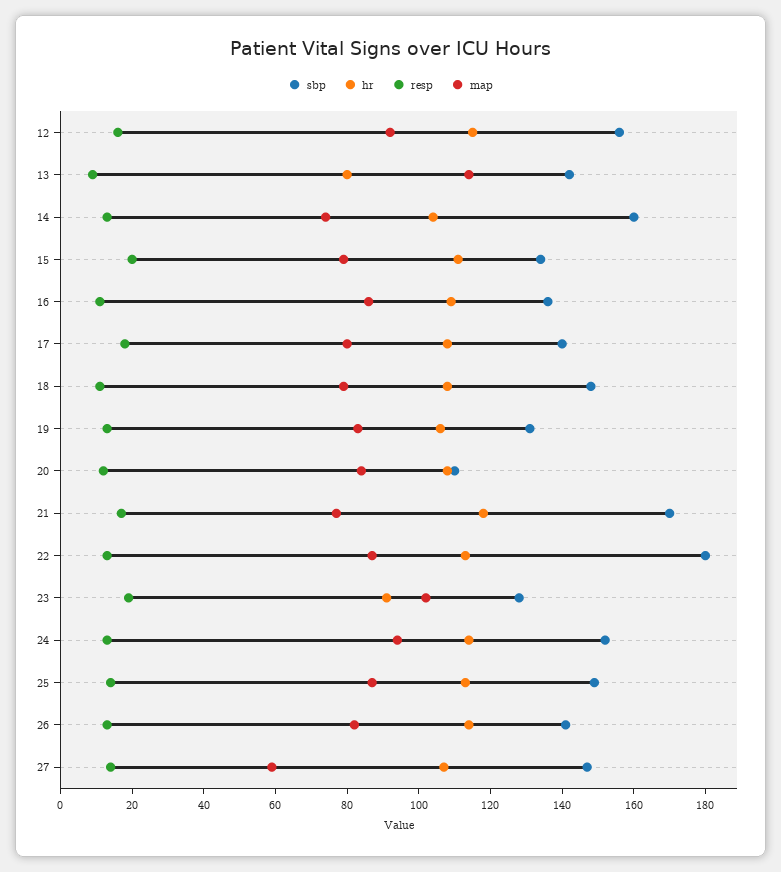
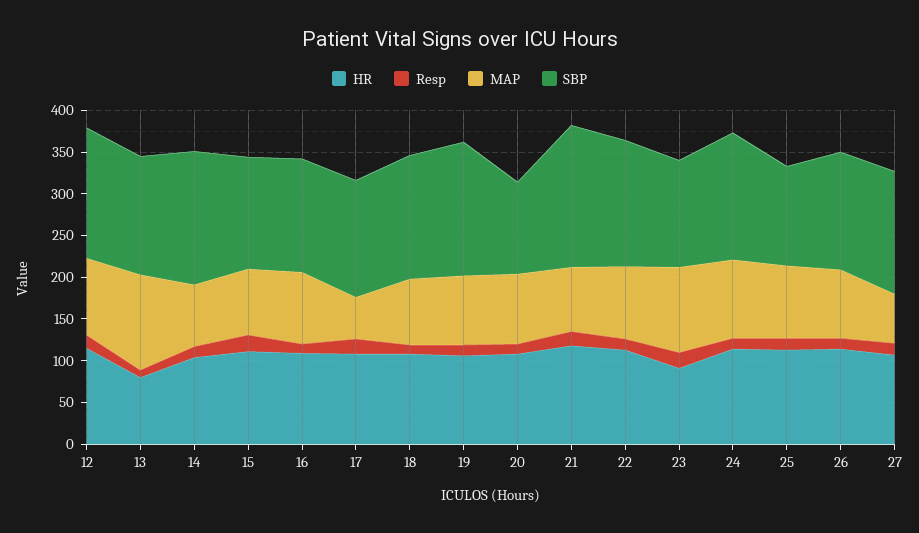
  {
    "sbp": {
      "12": 155,
      "13": 140,
      "14": 160,
      "15": 135,
      "16": 135,
      "17": 140,
      "18": 150,
-     "19": 130,
+     "19": 160,
      "20": 110,
      "21": 170,
-     "22": 180,
+     "22": 150,
      "23": 130,
      "24": 150,
-     "25": 150,
+     "25": 120,
      "26": 140,
      "27": 145
    },
    "hr": {
      "12": 115,
      "13": 80,
      "14": 105,
      "15": 110,
      "16": 110,
      "17": 110,
      "18": 110,
      "19": 105,
      "20": 110,
      "21": 120,
      "22": 115,
      "23": 90,
      "24": 115,
      "25": 115,
      "26": 115,
      "27": 105
    },
    "resp": {
      "12": 15,
      "13": 10,
      "14": 15,
      "15": 20,
      "16": 10,
      "17": 20,
      "18": 10,
      "19": 15,
      "20": 10,
      "21": 15,
      "22": 15,
      "23": 20,
      "24": 15,
      "25": 15,
      "26": 15,
      "27": 15
    },
    "map": {
      "12": 90,
      "13": 115,
      "14": 75,
      "15": 80,
      "16": 85,
-     "17": 80,
+     "17": 50,
      "18": 80,
      "19": 85,
      "20": 85,
      "21": 75,
      "22": 85,
      "23": 100,
      "24": 95,
      "25": 85,
      "26": 80,
      "27": 60
    }
  }

